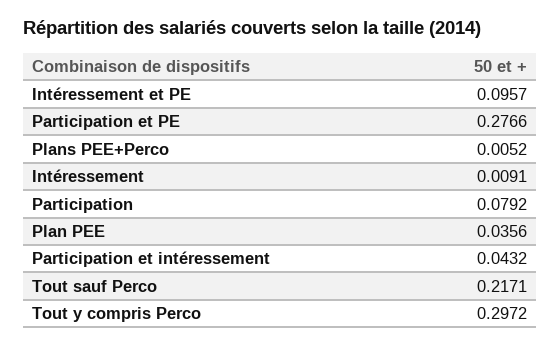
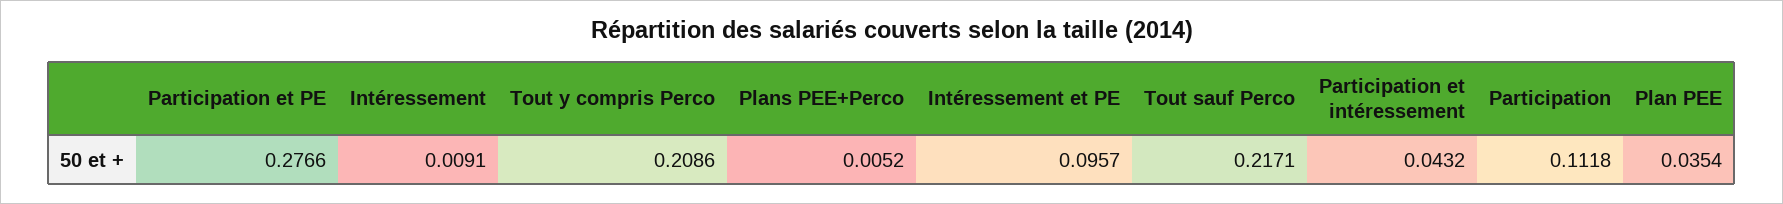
  {
    "Intéressement et PE": 0.0957,
    "Participation et PE": 0.2766,
    "Plans PEE+Perco": 0.0052,
    "Intéressement": 0.0091,
-   "Participation": 0.0792,
+   "Participation": 0.1118,
-   "Plan PEE": 0.0356,
+   "Plan PEE": 0.0354,
    "Participation et intéressement": 0.0432,
    "Tout sauf Perco": 0.2171,
-   "Tout y compris Perco": 0.2972
+   "Tout y compris Perco": 0.2086
  }

